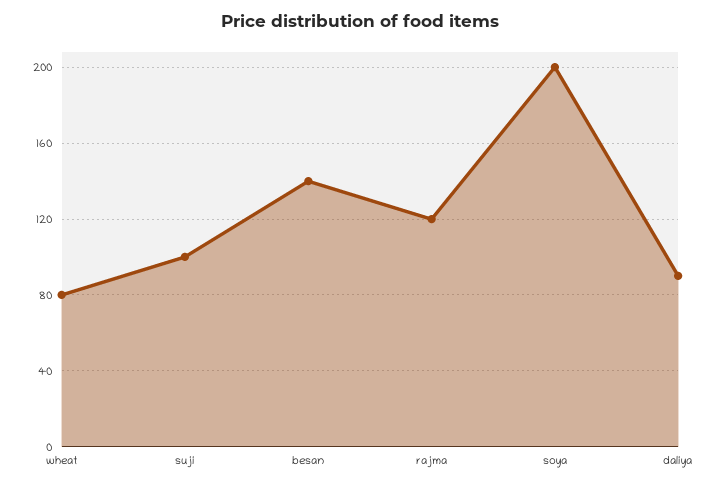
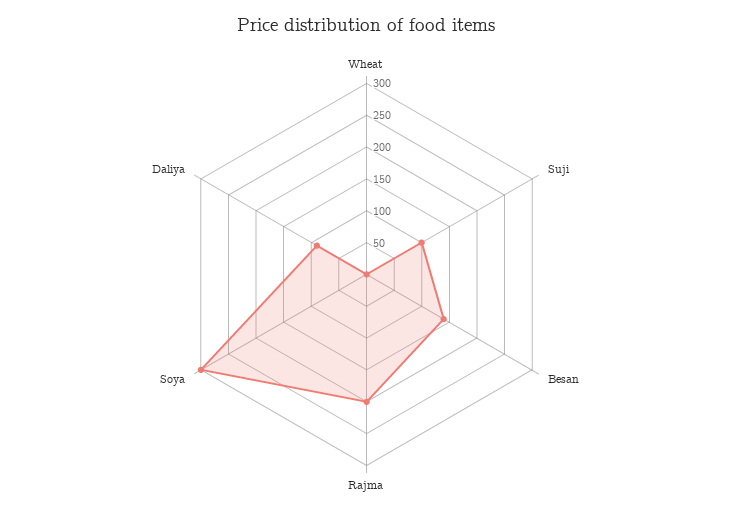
  {
-   "wheat": 80,
+   "wheat": 0,
    "suji": 100,
    "besan": 140,
-   "rajma": 120,
+   "rajma": 200,
-   "soya": 200,
+   "soya": 300,
    "daliya": 90
  }

